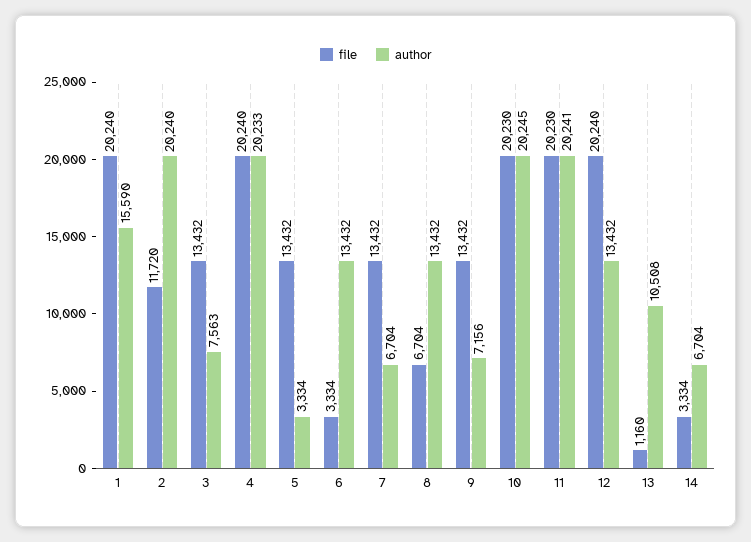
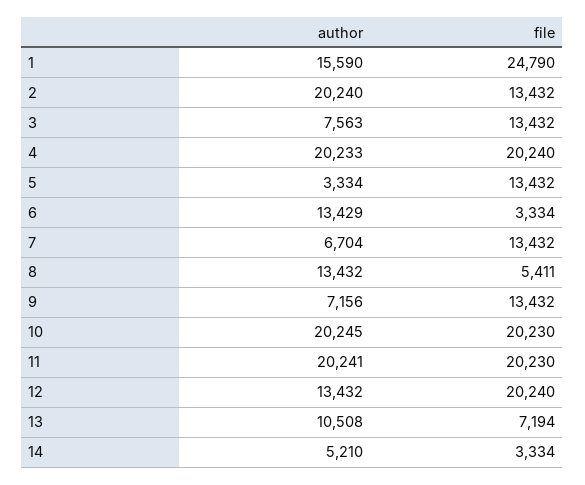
  {
    "file": {
-     "1": 20240,
+     "1": 24790,
-     "2": 11720,
+     "2": 13432,
      "3": 13432,
      "4": 20240,
      "5": 13432,
      "6": 3334,
      "7": 13432,
-     "8": 6704,
+     "8": 5411,
      "9": 13432,
      "10": 20230,
      "11": 20230,
      "12": 20240,
-     "13": 1160,
+     "13": 7194,
      "14": 3334
    },
    "author": {
      "1": 15590,
      "2": 20240,
      "3": 7563,
      "4": 20233,
      "5": 3334,
-     "6": 13432,
+     "6": 13429,
      "7": 6704,
      "8": 13432,
      "9": 7156,
      "10": 20245,
      "11": 20241,
      "12": 13432,
      "13": 10508,
-     "14": 6704
+     "14": 5210
    }
  }

